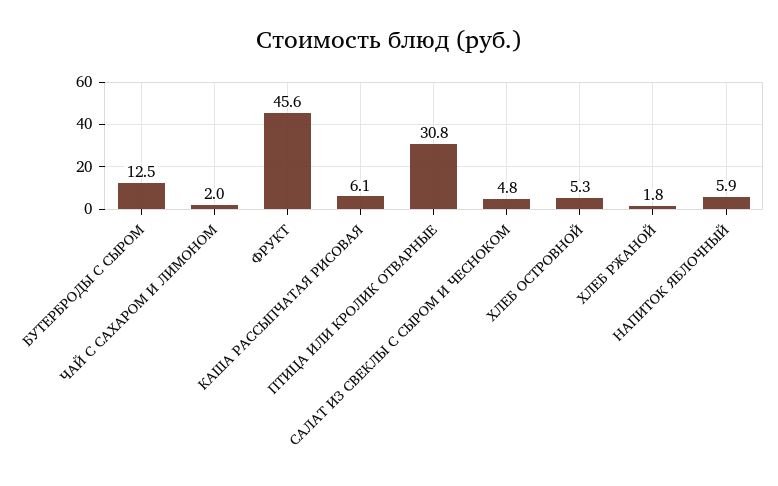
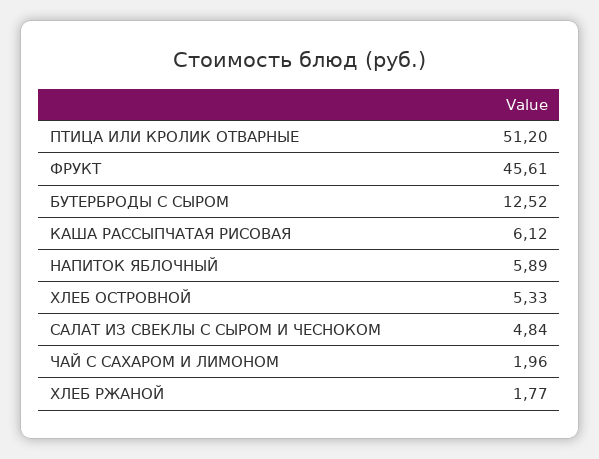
  {
    "БУТЕРБРОДЫ С СЫРОМ": 12.52,
    "ЧАЙ С САХАРОМ И ЛИМОНОМ": 1.96,
    "ФРУКТ": 45.61,
    "КАША РАССЫПЧАТАЯ РИСОВАЯ": 6.12,
-   "ПТИЦА ИЛИ КРОЛИК ОТВАРНЫЕ": 30.8,
+   "ПТИЦА ИЛИ КРОЛИК ОТВАРНЫЕ": 51.2,
    "САЛАТ ИЗ СВЕКЛЫ С СЫРОМ И ЧЕСНОКОМ": 4.84,
    "ХЛЕБ ОСТРОВНОЙ": 5.33,
    "ХЛЕБ РЖАНОЙ": 1.77,
    "НАПИТОК ЯБЛОЧНЫЙ": 5.89
  }

